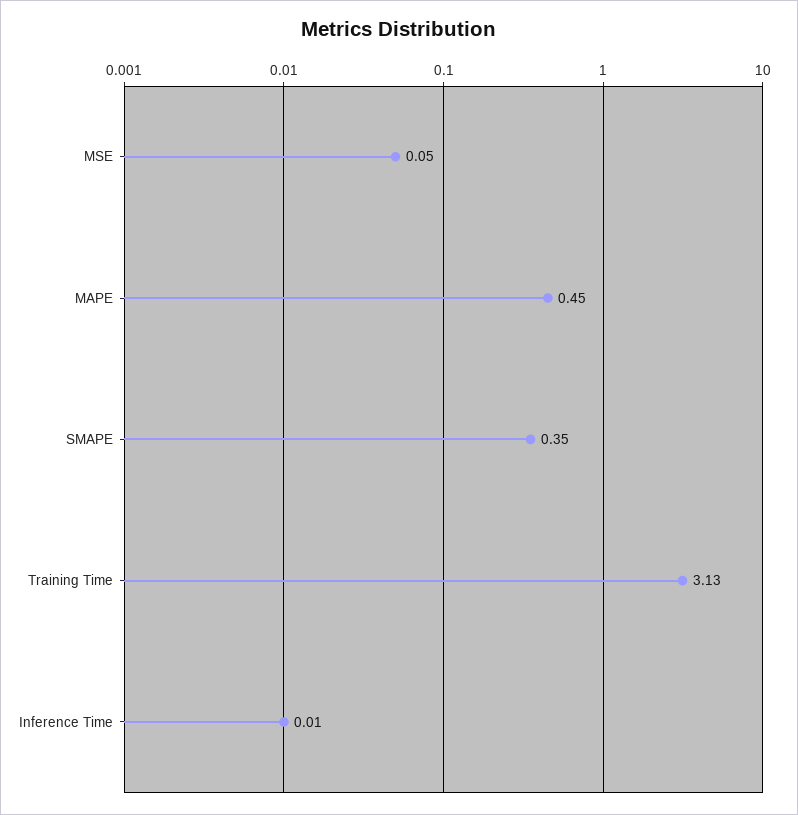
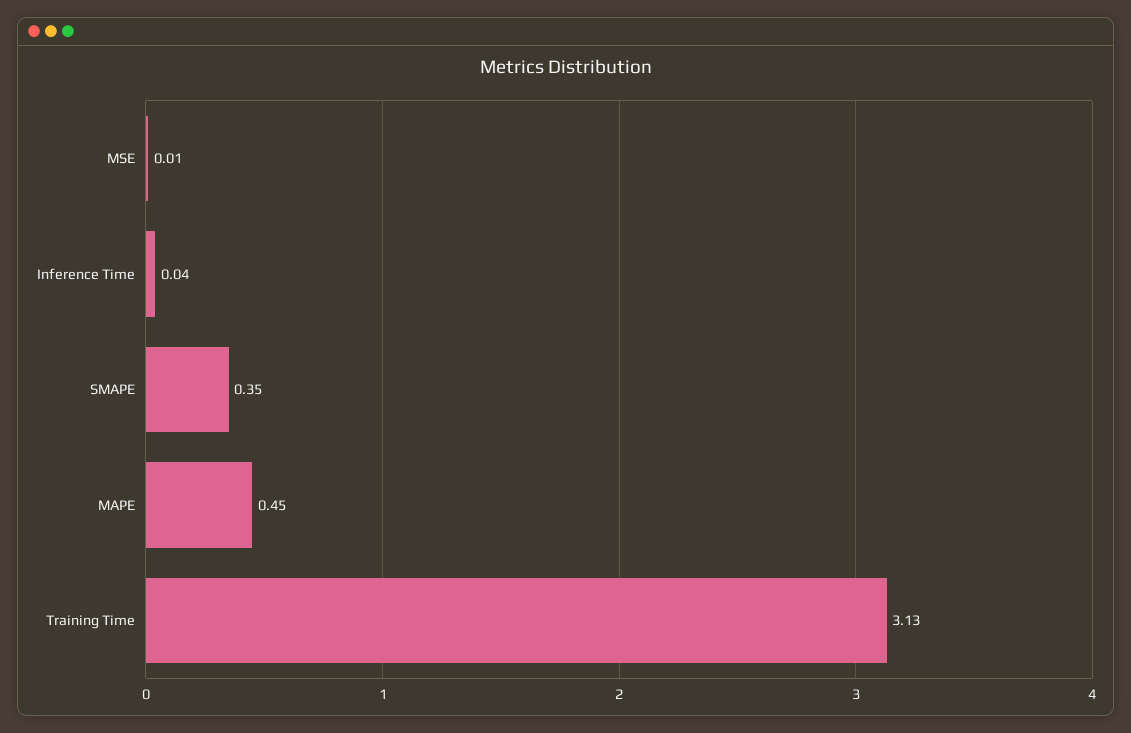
  {
-   "MSE": 0.05,
+   "MSE": 0.01,
    "MAPE": 0.45,
    "SMAPE": 0.35,
    "Training Time": 3.13,
-   "Inference Time": 0.01
+   "Inference Time": 0.04
  }

